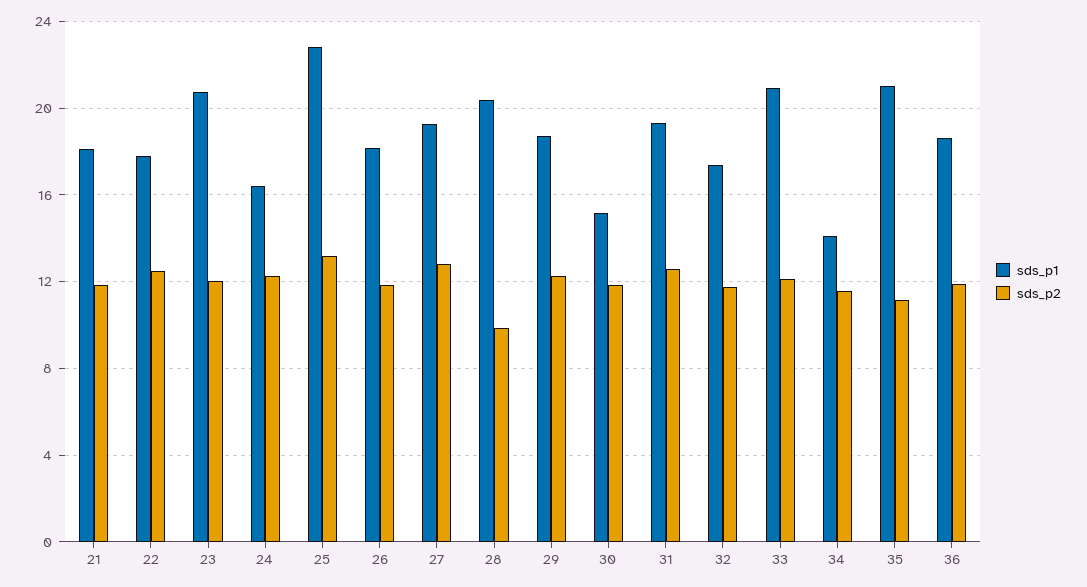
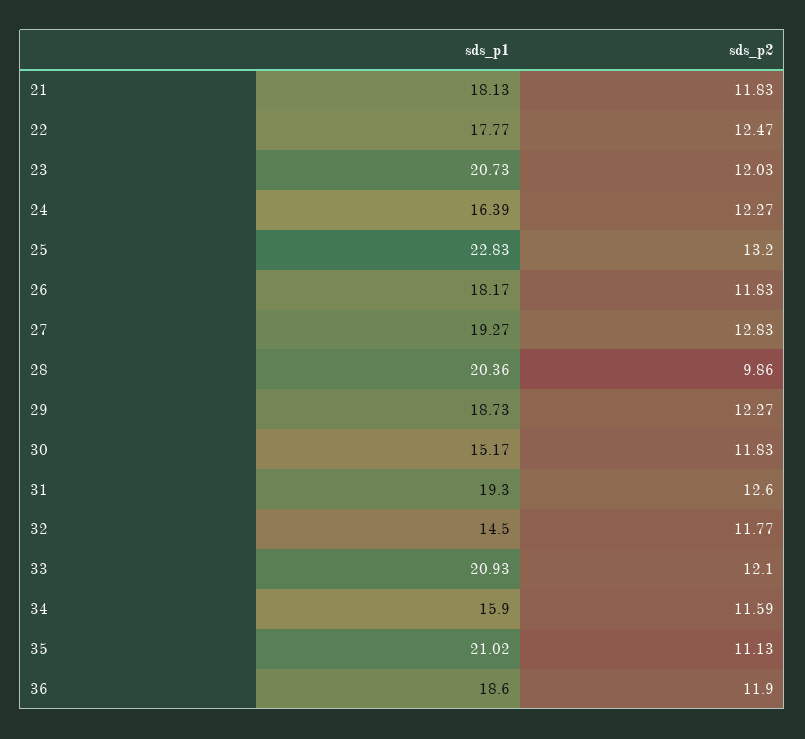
  {
    "sds_p1": {
      "21": 18.13,
      "22": 17.77,
      "23": 20.73,
      "24": 16.39,
      "25": 22.83,
      "26": 18.17,
      "27": 19.27,
      "28": 20.36,
      "29": 18.73,
      "30": 15.17,
      "31": 19.3,
-     "32": 17.5,
+     "32": 14.5,
      "33": 20.93,
-     "34": 14,
+     "34": 15.9,
      "35": 21.02,
      "36": 18.6
    },
    "sds_p2": {
      "21": 11.83,
      "22": 12.47,
      "23": 12.03,
      "24": 12.27,
      "25": 13.2,
      "26": 11.83,
      "27": 12.83,
      "28": 9.86,
      "29": 12.27,
      "30": 11.83,
      "31": 12.6,
      "32": 11.77,
      "33": 12.1,
      "34": 11.59,
      "35": 11.13,
      "36": 11.9
    }
  }

